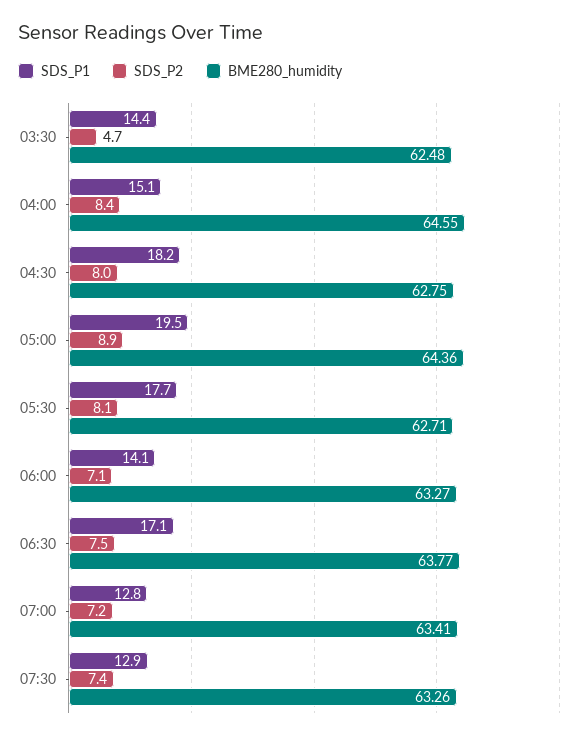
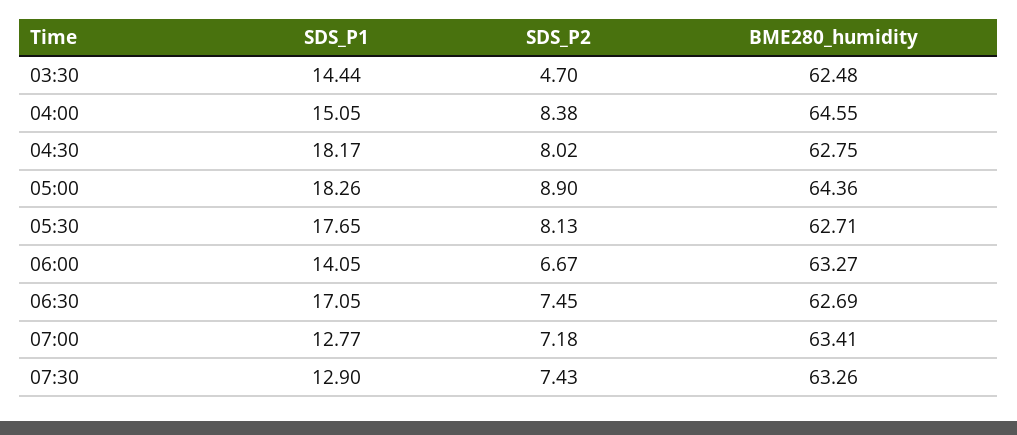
  {
    "SDS_P1": {
      "03:30": 14.44,
      "04:00": 15.05,
      "04:30": 18.17,
-     "05:00": 19.5,
+     "05:00": 18.26,
      "05:30": 17.65,
      "06:00": 14.05,
      "06:30": 17.05,
      "07:00": 12.77,
      "07:30": 12.9
    },
    "SDS_P2": {
      "03:30": 4.7,
      "04:00": 8.38,
      "04:30": 8.02,
      "05:00": 8.9,
      "05:30": 8.13,
-     "06:00": 7.1,
+     "06:00": 6.67,
      "06:30": 7.45,
      "07:00": 7.18,
      "07:30": 7.43
    },
    "BME280_humidity": {
      "03:30": 62.48,
      "04:00": 64.55,
      "04:30": 62.75,
      "05:00": 64.36,
      "05:30": 62.71,
      "06:00": 63.27,
-     "06:30": 63.77,
+     "06:30": 62.69,
      "07:00": 63.41,
      "07:30": 63.26
    }
  }

